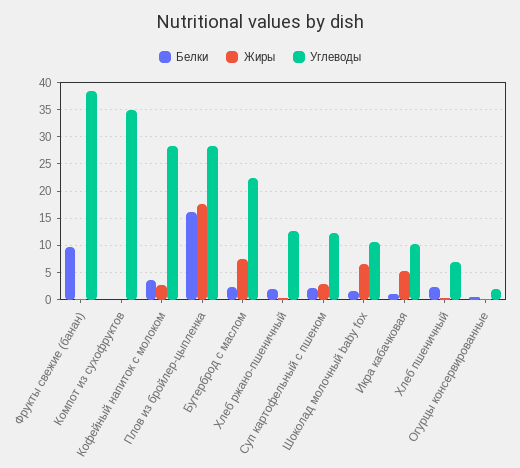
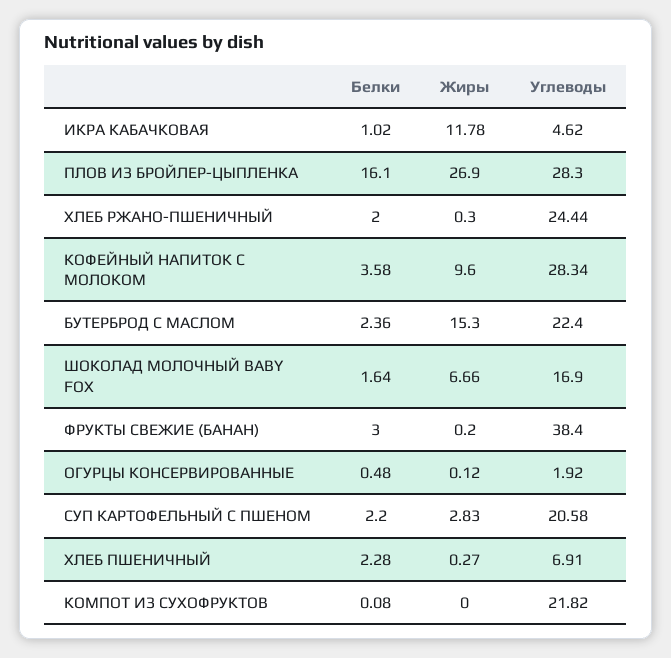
  {
    "Белки": {
-     "Фрукты свежие (банан)": 10,
+     "Фрукты свежие (банан)": 3,
      "Компот из сухофруктов": 0.08,
      "Кофейный напиток с молоком": 3.58,
      "Плов из бройлер-цыпленка": 16.1,
      "Бутерброд с маслом": 2.36,
      "Хлеб ржано-пшеничный": 2,
      "Суп картофельный с пшеном": 2.2,
      "Шоколад молочный baby fox": 1.64,
      "Икра кабачковая": 1.02,
      "Хлеб пшеничный": 2.28,
      "Огурцы консервированные": 0.48
    },
    "Жиры": {
      "Фрукты свежие (банан)": 0.2,
      "Компот из сухофруктов": 0,
-     "Кофейный напиток с молоком": 2.5,
+     "Кофейный напиток с молоком": 9.6,
-     "Плов из бройлер-цыпленка": 17.5,
+     "Плов из бройлер-цыпленка": 26.9,
-     "Бутерброд с маслом": 7.5,
+     "Бутерброд с маслом": 15.3,
      "Хлеб ржано-пшеничный": 0.3,
      "Суп картофельный с пшеном": 2.83,
      "Шоколад молочный baby fox": 6.66,
-     "Икра кабачковая": 5,
+     "Икра кабачковая": 11.78,
      "Хлеб пшеничный": 0.27,
      "Огурцы консервированные": 0.12
    },
    "Углеводы": {
      "Фрукты свежие (банан)": 38.4,
-     "Компот из сухофруктов": 35,
+     "Компот из сухофруктов": 21.82,
      "Кофейный напиток с молоком": 28.34,
      "Плов из бройлер-цыпленка": 28.3,
      "Бутерброд с маслом": 22.4,
-     "Хлеб ржано-пшеничный": 12.5,
+     "Хлеб ржано-пшеничный": 24.44,
-     "Суп картофельный с пшеном": 12.5,
+     "Суп картофельный с пшеном": 20.58,
-     "Шоколад молочный baby fox": 10,
+     "Шоколад молочный baby fox": 16.9,
-     "Икра кабачковая": 10,
+     "Икра кабачковая": 4.62,
      "Хлеб пшеничный": 6.91,
      "Огурцы консервированные": 1.92
    }
  }

